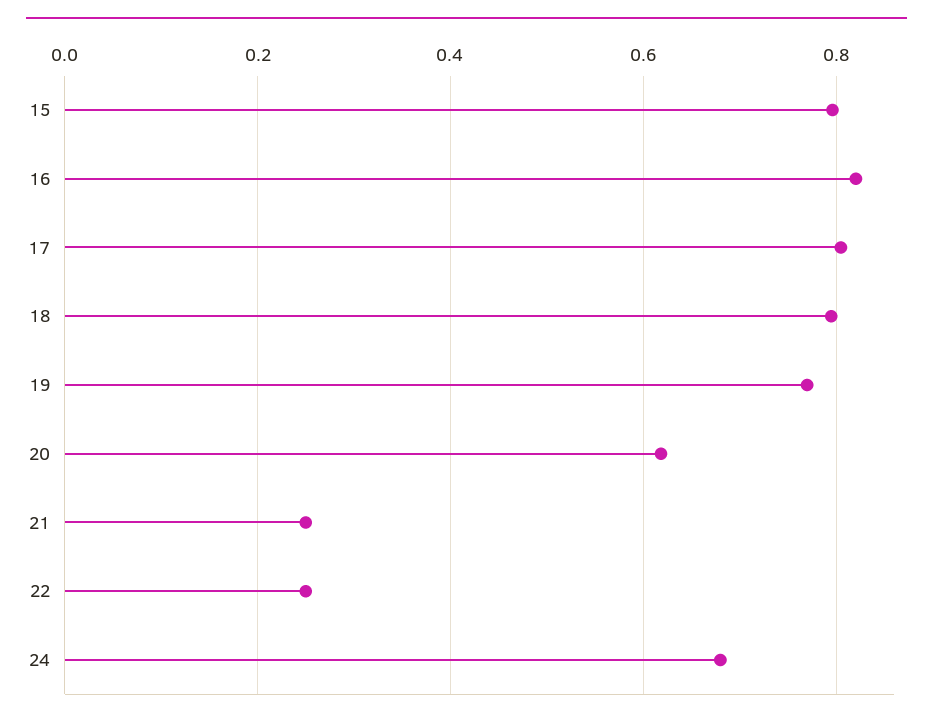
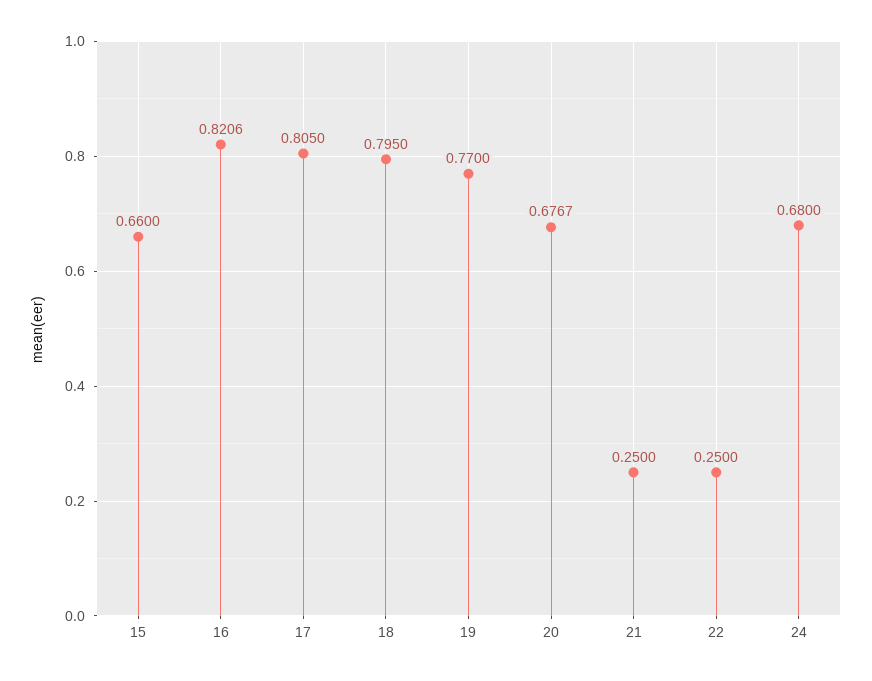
  {
-   "15": 0.8,
+   "15": 0.66,
    "16": 0.8206,
    "17": 0.805,
    "18": 0.795,
    "19": 0.77,
-   "20": 0.62,
+   "20": 0.6767,
    "21": 0.25,
    "22": 0.25,
    "24": 0.68
  }

